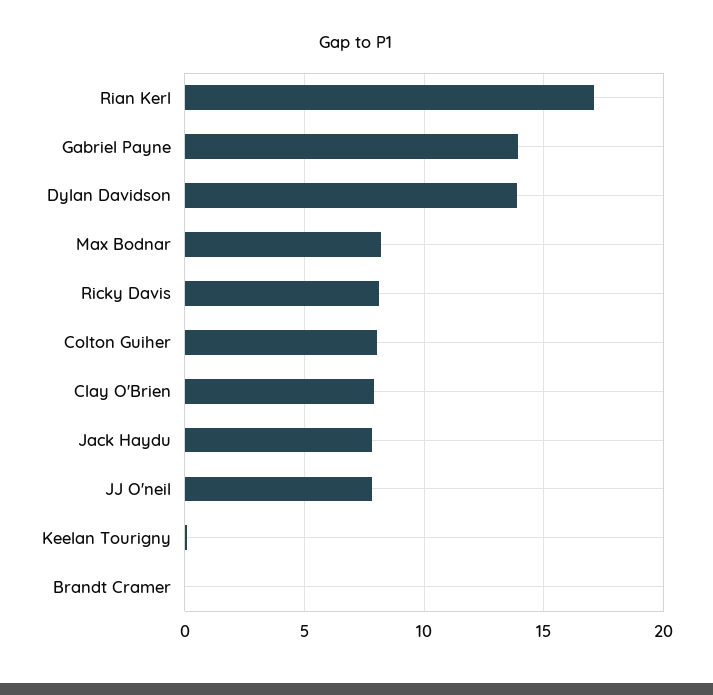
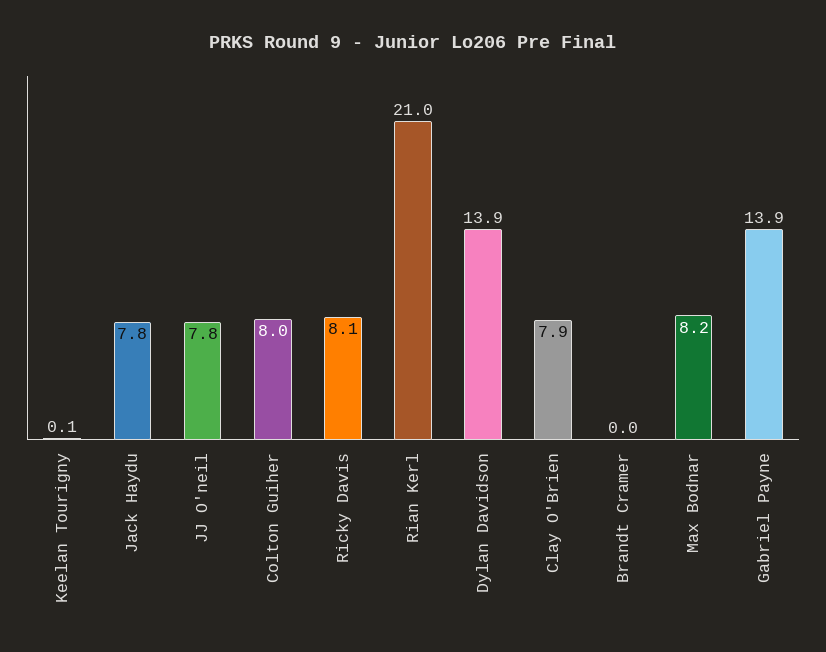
  {
-   "Rian Kerl": 17,
+   "Rian Kerl": 21,
    "Gabriel Payne": 13.9,
    "Dylan Davidson": 13.9,
    "Max Bodnar": 8.2,
    "Ricky Davis": 8.1,
    "Colton Guiher": 8,
    "Clay O'Brien": 7.9,
    "Jack Haydu": 7.8,
    "JJ O'neil": 7.8,
    "Keelan Tourigny": 0.1,
    "Brandt Cramer": 0
  }

